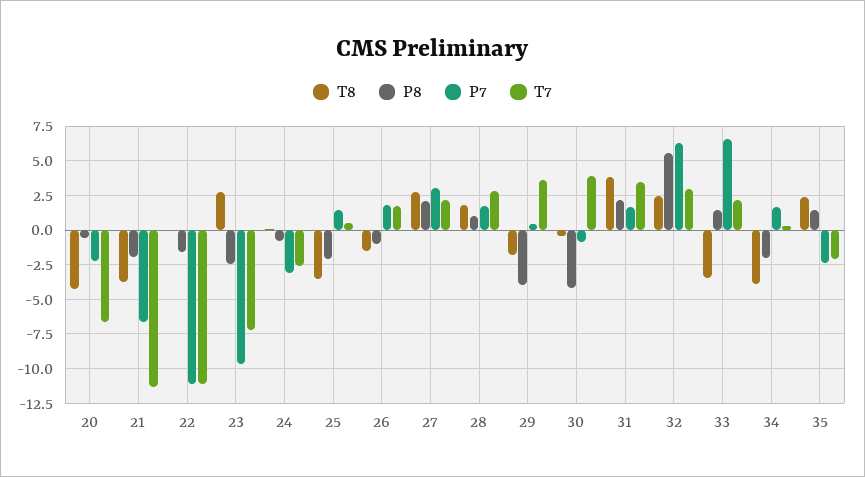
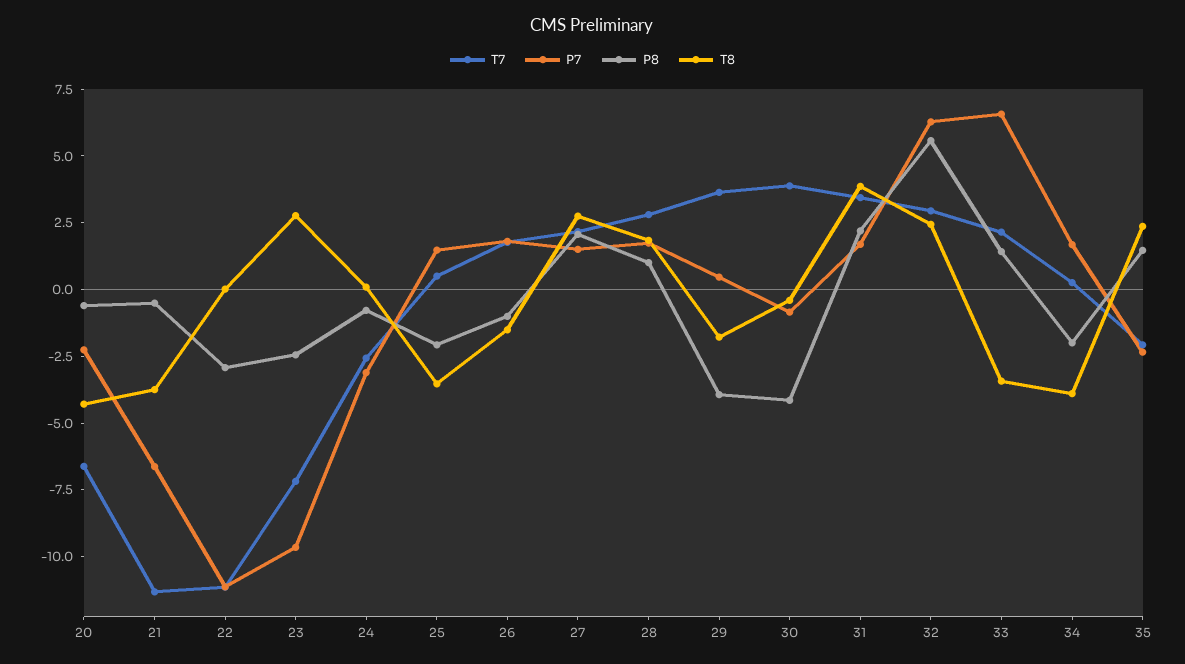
  {
    "T8": {
      "20": -4.5,
      "21": -4,
      "22": 0,
      "23": 3,
      "24": 0,
      "25": -3.5,
      "26": -1.5,
      "27": 3,
      "28": 2,
      "29": -2,
      "30": -0.5,
      "31": 4,
      "32": 2.5,
      "33": -3.5,
      "34": -4,
      "35": 2.5
    },
    "P8": {
      "20": -0.5,
-     "21": -2,
+     "21": -0.5,
-     "22": -1.5,
+     "22": -3,
      "23": -2.5,
      "24": -1,
      "25": -2,
      "26": -1,
      "27": 2,
      "28": 1,
      "29": -4,
      "30": -4,
      "31": 2,
      "32": 5.5,
      "33": 1.5,
      "34": -2,
      "35": 1.5
    },
    "P7": {
      "20": -2.5,
      "21": -6.5,
      "22": -11,
      "23": -9.5,
      "24": -3,
      "25": 1.5,
      "26": 2,
-     "27": 3,
+     "27": 1.5,
      "28": 1.5,
      "29": 0.5,
      "30": -1,
      "31": 1.5,
      "32": 6.5,
      "33": 6.5,
      "34": 1.5,
      "35": -2.5
    },
    "T7": {
      "20": -6.5,
      "21": -11.5,
      "22": -11,
      "23": -7,
      "24": -2.5,
      "25": 0.5,
      "26": 2,
      "27": 2,
      "28": 3,
      "29": 3.5,
      "30": 4,
      "31": 3.5,
      "32": 3,
      "33": 2,
      "34": 0.5,
      "35": -2
    }
  }

